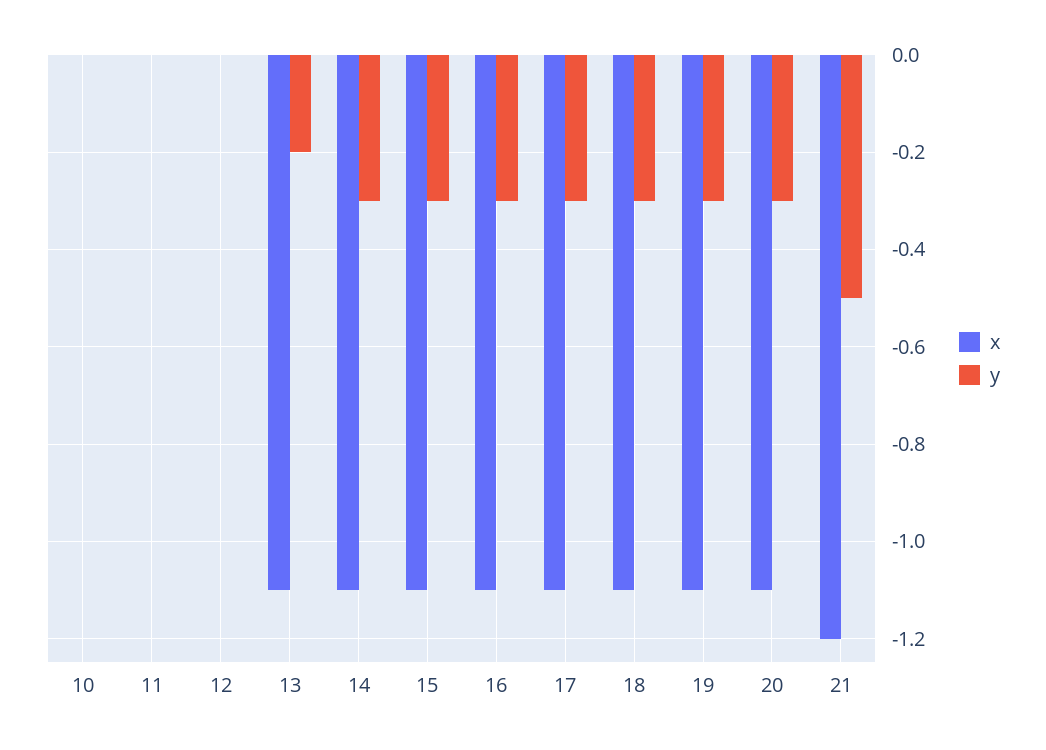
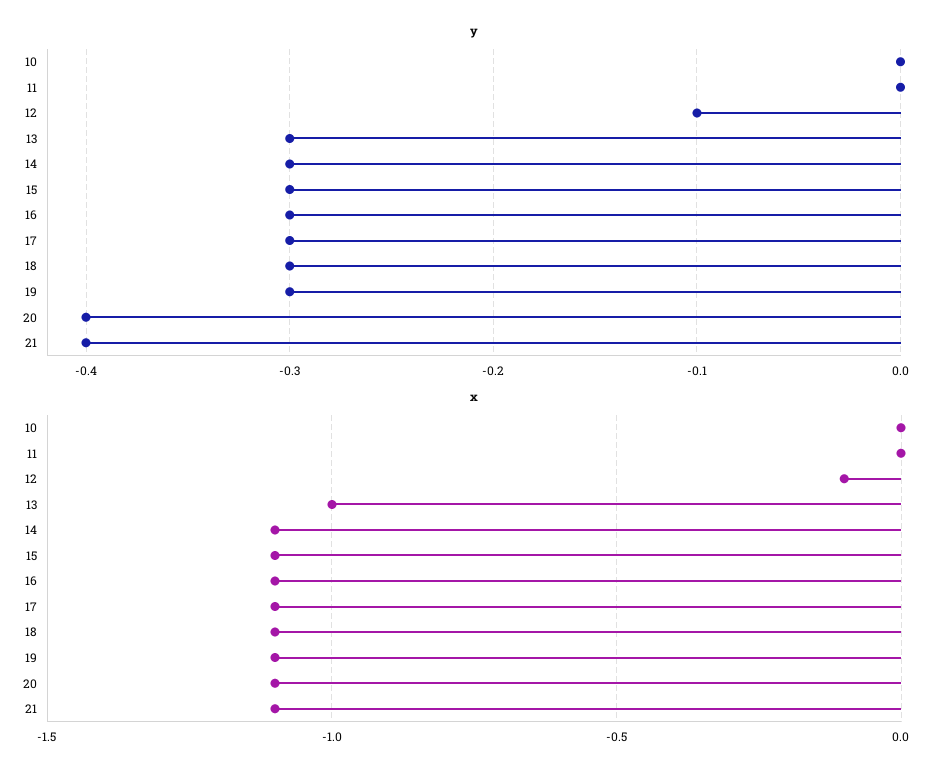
  {
    "x": {
      "10": 0,
      "11": 0,
-     "12": 0,
+     "12": -0.1,
-     "13": -1.1,
+     "13": -1,
      "14": -1.1,
      "15": -1.1,
      "16": -1.1,
      "17": -1.1,
      "18": -1.1,
      "19": -1.1,
      "20": -1.1,
-     "21": -1.2
+     "21": -1.1
    },
    "y": {
      "10": 0,
      "11": 0,
-     "12": 0,
+     "12": -0.1,
-     "13": -0.2,
+     "13": -0.3,
      "14": -0.3,
      "15": -0.3,
      "16": -0.3,
      "17": -0.3,
      "18": -0.3,
      "19": -0.3,
-     "20": -0.3,
+     "20": -0.4,
-     "21": -0.5
+     "21": -0.4
    }
  }

